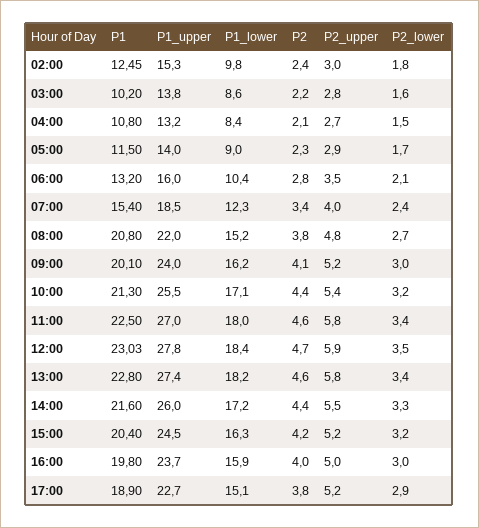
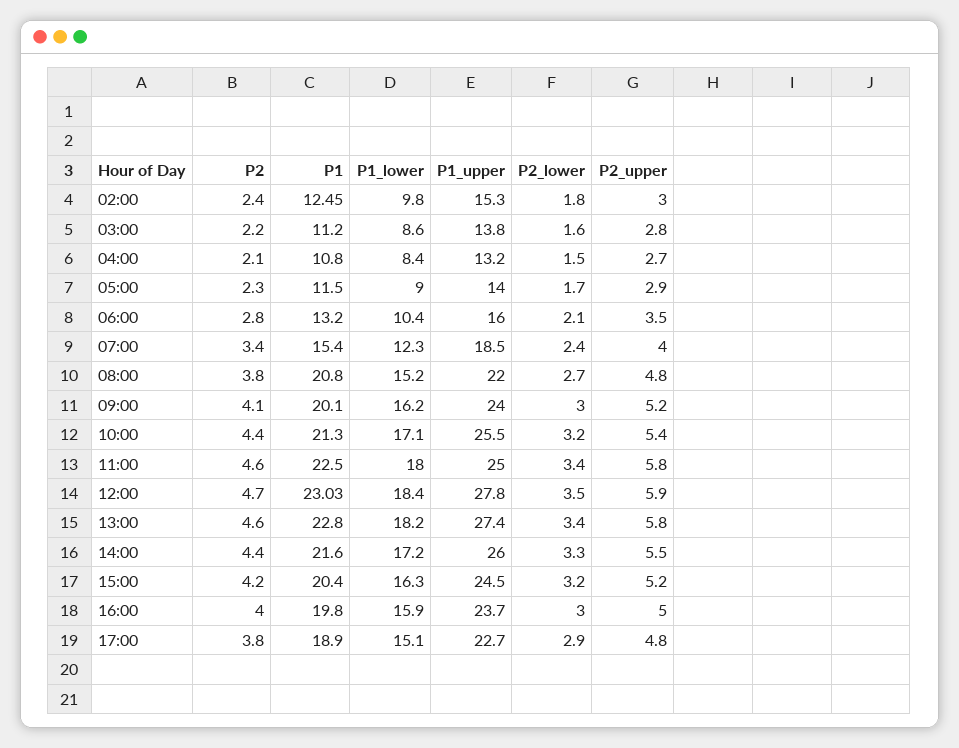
  {
    "P1": {
      "02:00": 12.45,
-     "03:00": 10.2,
+     "03:00": 11.2,
      "04:00": 10.8,
      "05:00": 11.5,
      "06:00": 13.2,
      "07:00": 15.4,
      "08:00": 20.8,
      "09:00": 20.1,
      "10:00": 21.3,
      "11:00": 22.5,
      "12:00": 23.03,
      "13:00": 22.8,
      "14:00": 21.6,
      "15:00": 20.4,
      "16:00": 19.8,
      "17:00": 18.9
    },
    "P1_upper": {
      "02:00": 15.3,
      "03:00": 13.8,
      "04:00": 13.2,
      "05:00": 14,
      "06:00": 16,
      "07:00": 18.5,
      "08:00": 22,
      "09:00": 24,
      "10:00": 25.5,
-     "11:00": 27,
+     "11:00": 25,
      "12:00": 27.8,
      "13:00": 27.4,
      "14:00": 26,
      "15:00": 24.5,
      "16:00": 23.7,
      "17:00": 22.7
    },
    "P1_lower": {
      "02:00": 9.8,
      "03:00": 8.6,
      "04:00": 8.4,
      "05:00": 9,
      "06:00": 10.4,
      "07:00": 12.3,
      "08:00": 15.2,
      "09:00": 16.2,
      "10:00": 17.1,
      "11:00": 18,
      "12:00": 18.4,
      "13:00": 18.2,
      "14:00": 17.2,
      "15:00": 16.3,
      "16:00": 15.9,
      "17:00": 15.1
    },
    "P2": {
      "02:00": 2.4,
      "03:00": 2.2,
      "04:00": 2.1,
      "05:00": 2.3,
      "06:00": 2.8,
      "07:00": 3.4,
      "08:00": 3.8,
      "09:00": 4.1,
      "10:00": 4.4,
      "11:00": 4.6,
      "12:00": 4.7,
      "13:00": 4.6,
      "14:00": 4.4,
      "15:00": 4.2,
      "16:00": 4,
      "17:00": 3.8
    },
    "P2_upper": {
      "02:00": 3,
      "03:00": 2.8,
      "04:00": 2.7,
      "05:00": 2.9,
      "06:00": 3.5,
      "07:00": 4,
      "08:00": 4.8,
      "09:00": 5.2,
      "10:00": 5.4,
      "11:00": 5.8,
      "12:00": 5.9,
      "13:00": 5.8,
      "14:00": 5.5,
      "15:00": 5.2,
      "16:00": 5,
-     "17:00": 5.2
+     "17:00": 4.8
    },
    "P2_lower": {
      "02:00": 1.8,
      "03:00": 1.6,
      "04:00": 1.5,
      "05:00": 1.7,
      "06:00": 2.1,
      "07:00": 2.4,
      "08:00": 2.7,
      "09:00": 3,
      "10:00": 3.2,
      "11:00": 3.4,
      "12:00": 3.5,
      "13:00": 3.4,
      "14:00": 3.3,
      "15:00": 3.2,
      "16:00": 3,
      "17:00": 2.9
    }
  }

